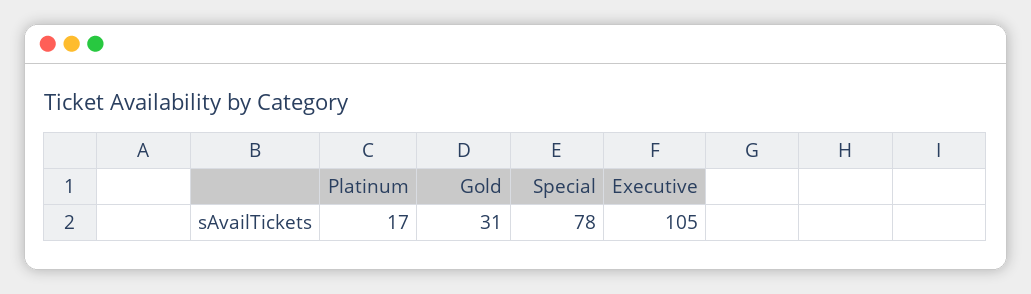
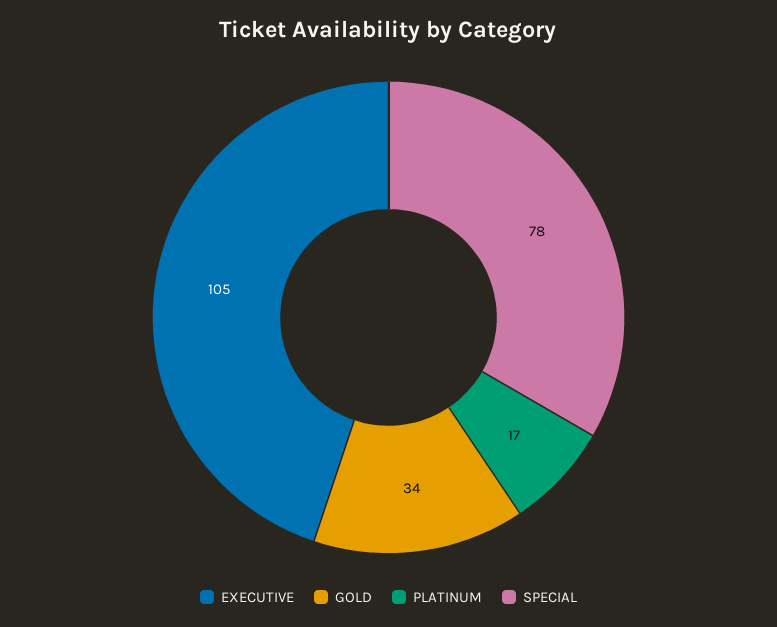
  {
    "Platinum": 17,
-   "Gold": 31,
+   "Gold": 34,
    "Special": 78,
    "Executive": 105
  }

